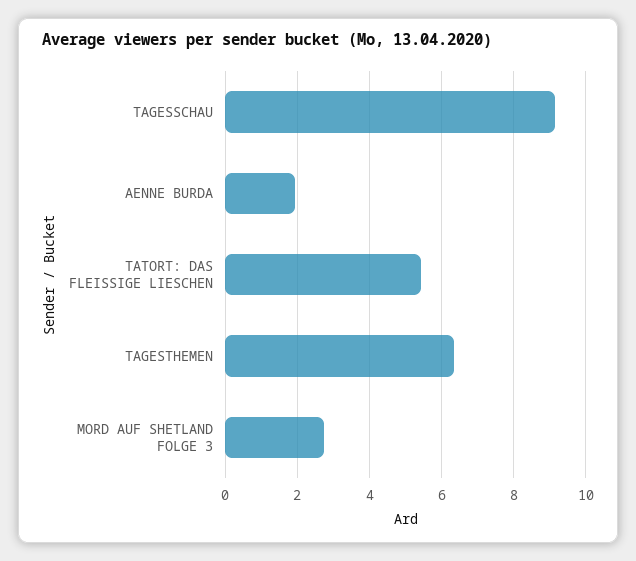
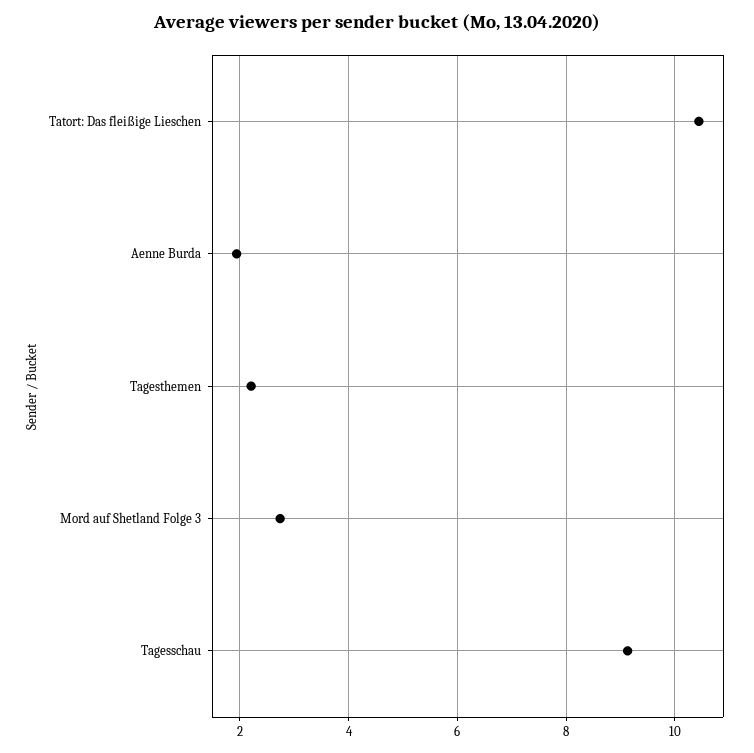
  {
    "TAGESSCHAU": 9.2,
    "AENNE BURDA": 2,
-   "TATORT: DAS FLEISSIGE LIESCHEN": 5.4,
+   "TATORT: DAS FLEISSIGE LIESCHEN": 10.4,
-   "TAGESTHEMEN": 6.4,
+   "TAGESTHEMEN": 2.2,
    "MORD AUF SHETLAND FOLGE 3": 2.8
  }

